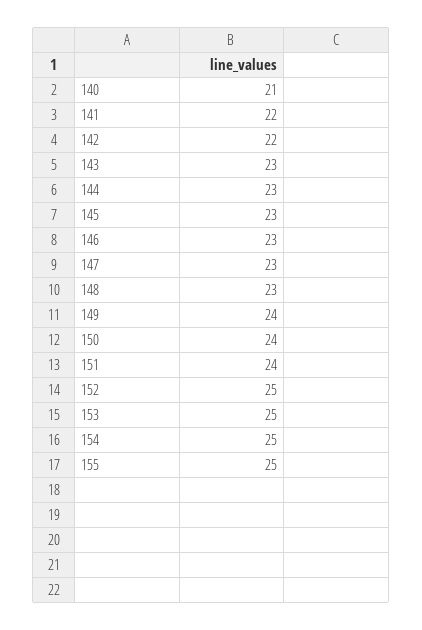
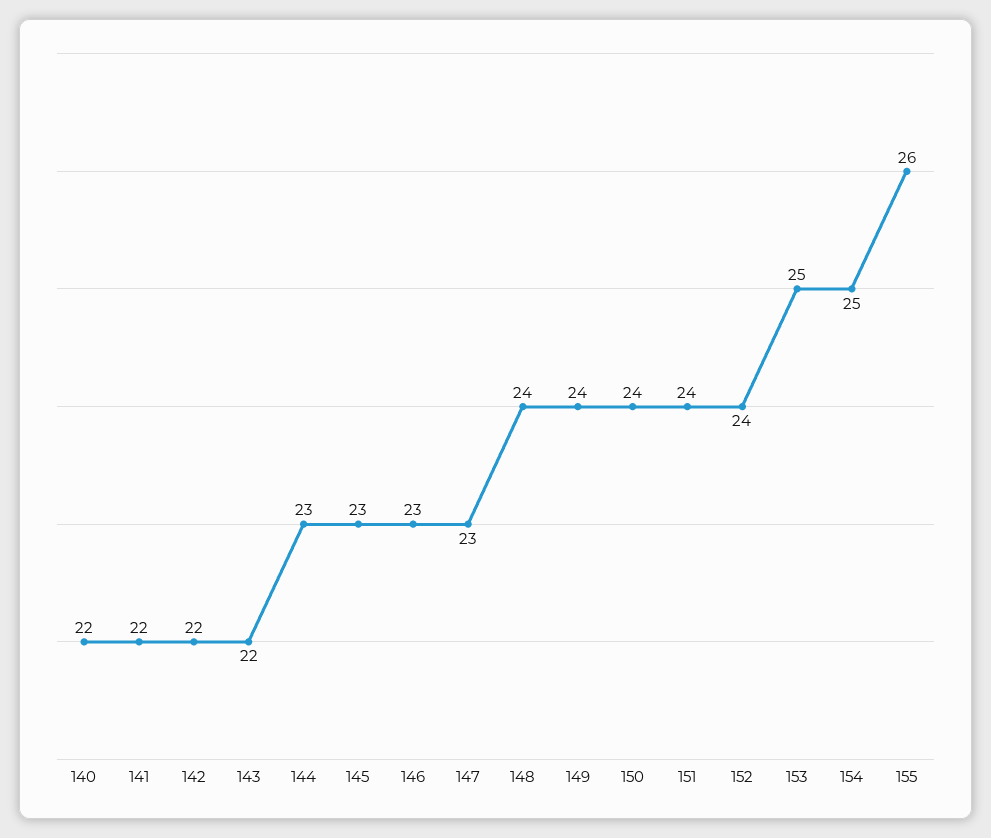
  {
-   "140": 21,
+   "140": 22,
    "141": 22,
    "142": 22,
-   "143": 23,
+   "143": 22,
    "144": 23,
    "145": 23,
    "146": 23,
    "147": 23,
-   "148": 23,
+   "148": 24,
    "149": 24,
    "150": 24,
    "151": 24,
-   "152": 25,
+   "152": 24,
    "153": 25,
    "154": 25,
-   "155": 25
+   "155": 26
  }

